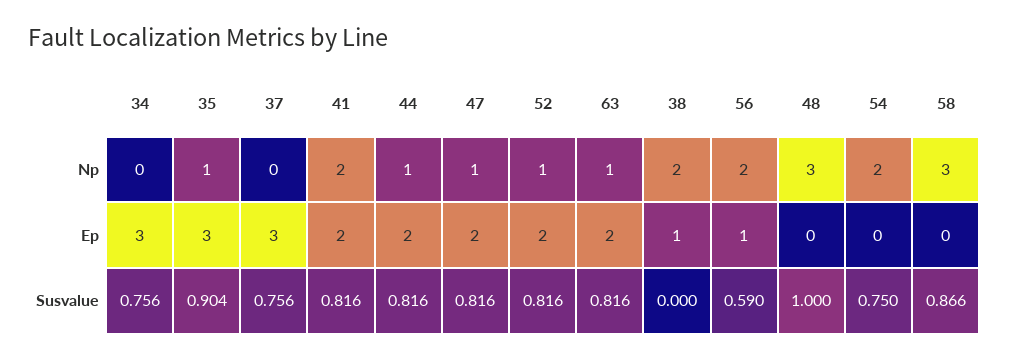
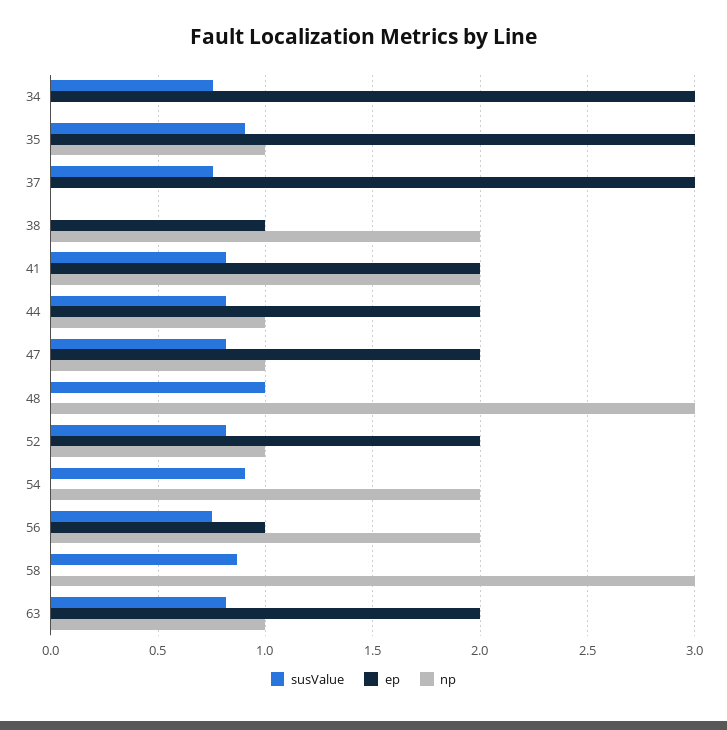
  {
    "Np": {
      "34": 0,
      "35": 1,
      "37": 0,
      "41": 2,
      "44": 1,
      "47": 1,
      "52": 1,
      "63": 1,
      "38": 2,
      "56": 2,
      "48": 3,
      "54": 2,
      "58": 3
    },
    "Ep": {
      "34": 3,
      "35": 3,
      "37": 3,
      "41": 2,
      "44": 2,
      "47": 2,
      "52": 2,
      "63": 2,
      "38": 1,
      "56": 1,
      "48": 0,
      "54": 0,
      "58": 0
    },
    "Susvalue": {
      "34": 0.756,
      "35": 0.904,
      "37": 0.756,
      "41": 0.816,
      "44": 0.816,
      "47": 0.816,
      "52": 0.816,
      "63": 0.816,
      "38": 0,
-     "56": 0.59,
+     "56": 0.75,
      "48": 1,
-     "54": 0.75,
+     "54": 0.9,
      "58": 0.866
    }
  }

